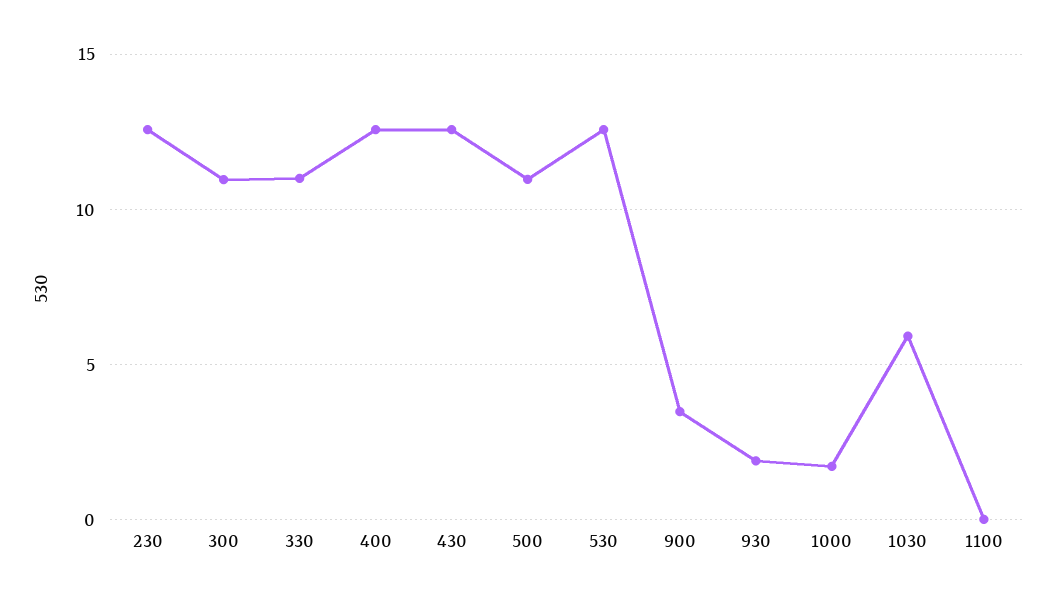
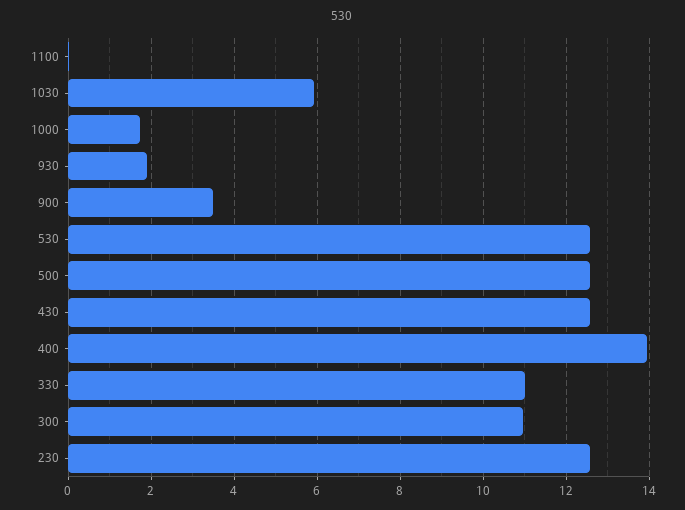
  {
    "230": 12.6,
    "300": 11,
    "330": 11,
-   "400": 12.5,
+   "400": 14,
    "430": 12.6,
-   "500": 11,
+   "500": 12.6,
    "530": 12.6,
    "900": 3.4,
    "930": 2,
    "1000": 1.8,
    "1030": 6,
    "1100": 0
  }

